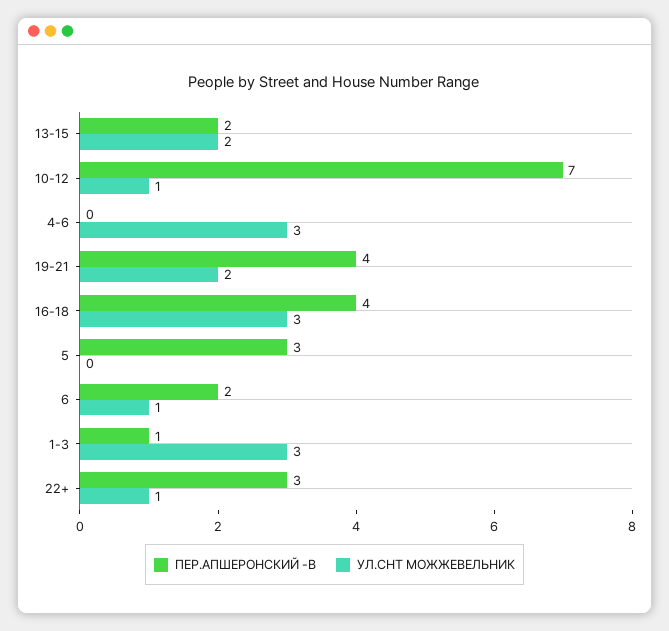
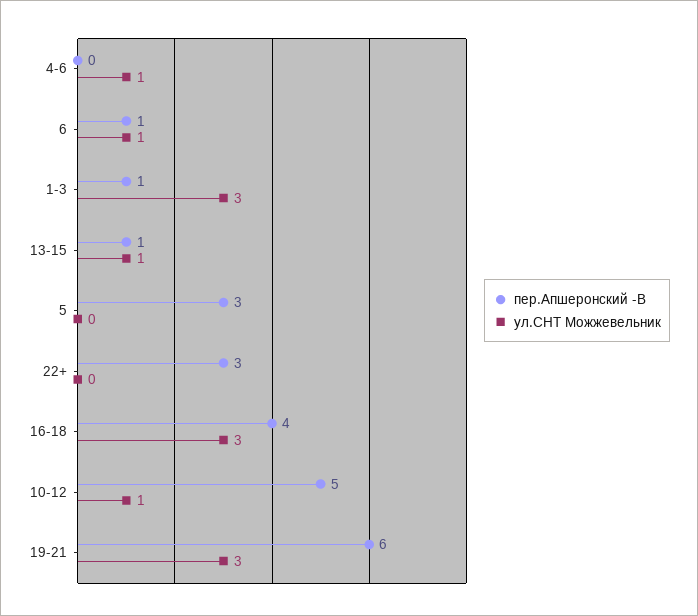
  {
    "ПЕР.АПШЕРОНСКИЙ -В": {
-     "13-15": 2,
+     "13-15": 1,
-     "10-12": 7,
+     "10-12": 5,
      "4-6": 0,
-     "19-21": 4,
+     "19-21": 6,
      "16-18": 4,
      "5": 3,
-     "6": 2,
+     "6": 1,
      "1-3": 1,
      "22+": 3
    },
    "УЛ.СНТ МОЖЖЕВЕЛЬНИК": {
-     "13-15": 2,
+     "13-15": 1,
      "10-12": 1,
-     "4-6": 3,
+     "4-6": 1,
-     "19-21": 2,
+     "19-21": 3,
      "16-18": 3,
      "5": 0,
      "6": 1,
      "1-3": 3,
-     "22+": 1
+     "22+": 0
    }
  }

